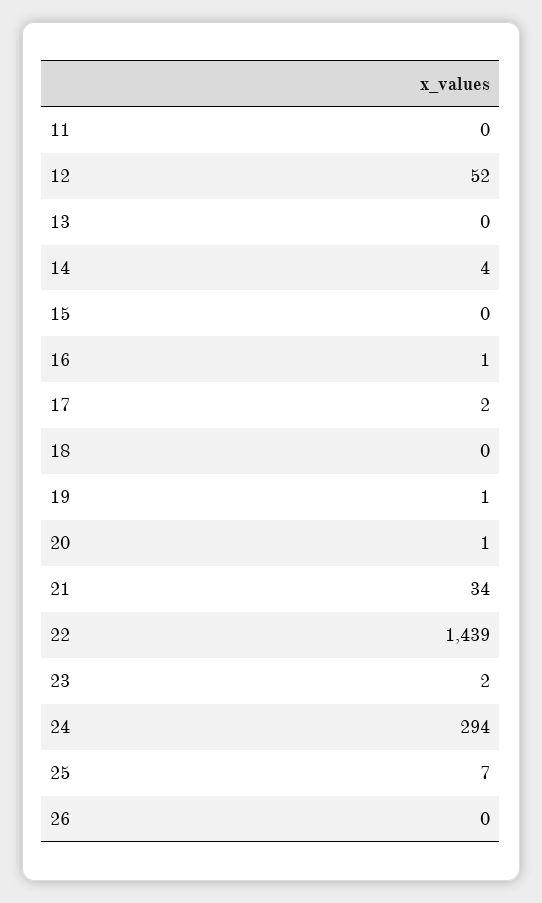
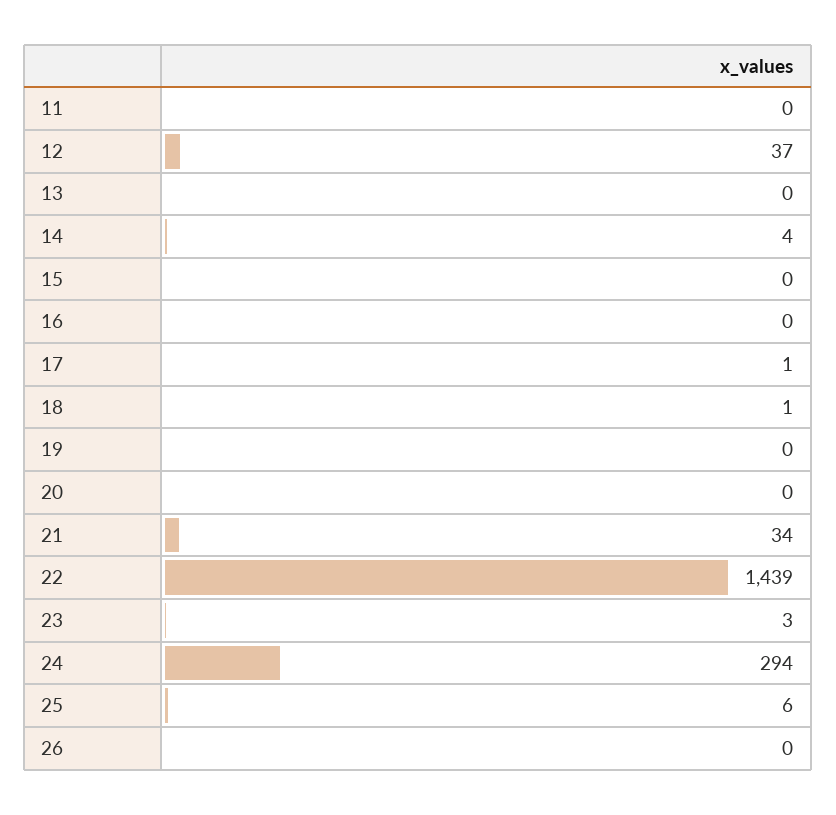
  {
    "11": 0,
-   "12": 52,
+   "12": 37,
    "13": 0,
    "14": 4,
    "15": 0,
-   "16": 1,
+   "16": 0,
-   "17": 2,
+   "17": 1,
-   "18": 0,
+   "18": 1,
-   "19": 1,
+   "19": 0,
-   "20": 1,
+   "20": 0,
    "21": 34,
    "22": 1439,
-   "23": 2,
+   "23": 3,
    "24": 294,
-   "25": 7,
+   "25": 6,
    "26": 0
  }

